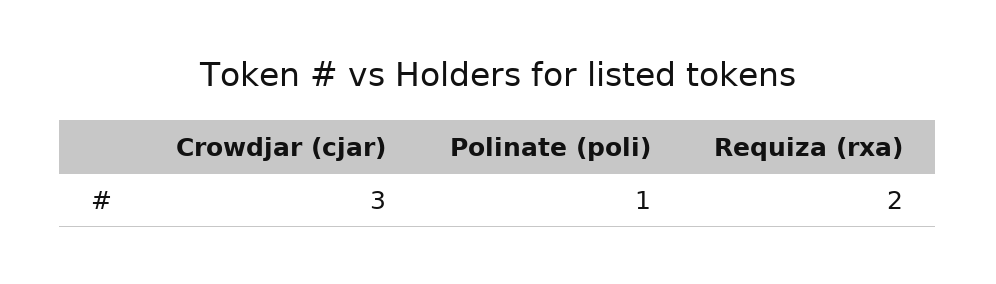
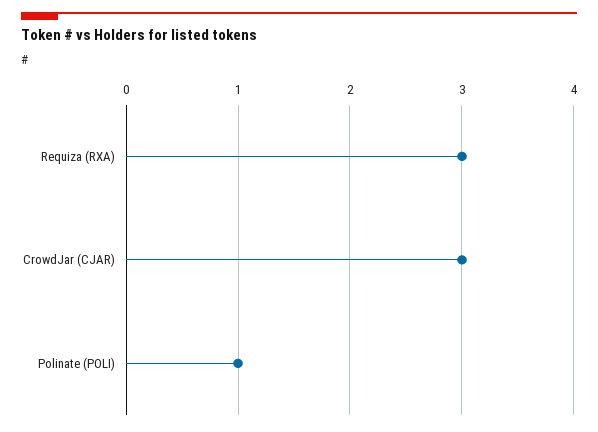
  {
    "Crowdjar (cjar)": 3,
    "Polinate (poli)": 1,
-   "Requiza (rxa)": 2
+   "Requiza (rxa)": 3
  }

